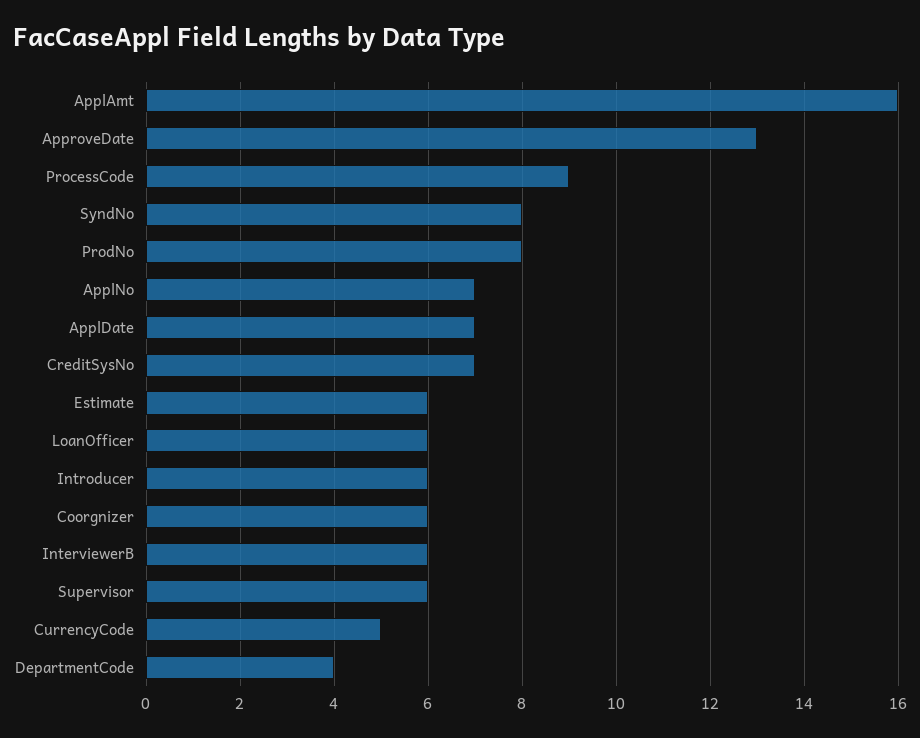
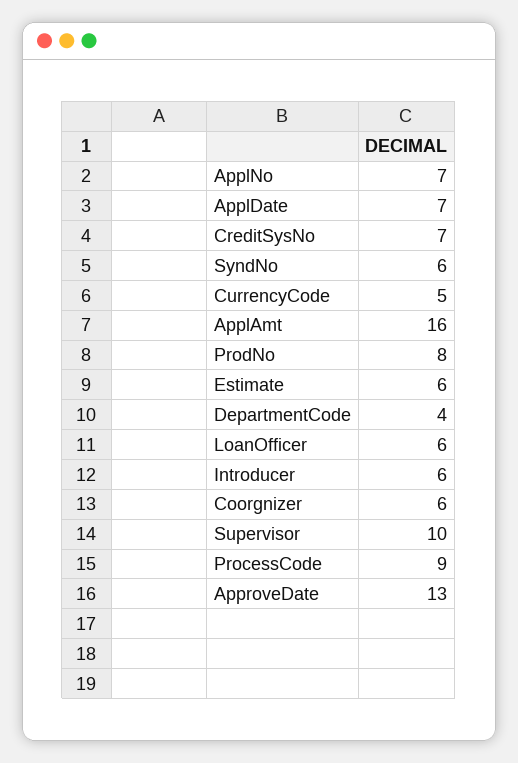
  {
    "ApplAmt": 16,
    "ApproveDate": 13,
    "ProcessCode": 9,
-   "SyndNo": 8,
+   "SyndNo": 6,
    "ProdNo": 8,
    "ApplNo": 7,
    "ApplDate": 7,
    "CreditSysNo": 7,
    "Estimate": 6,
    "LoanOfficer": 6,
    "Introducer": 6,
    "Coorgnizer": 6,
-   "InterviewerB": 6,
-   "Supervisor": 6,
+   "Supervisor": 10,
    "CurrencyCode": 5,
    "DepartmentCode": 4
  }

